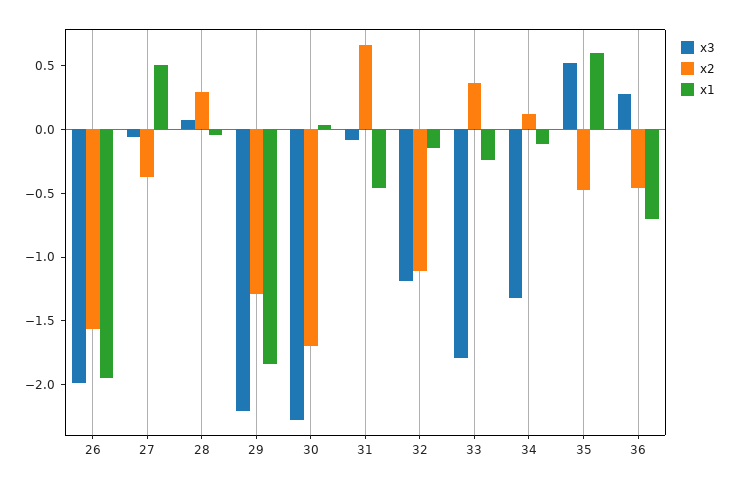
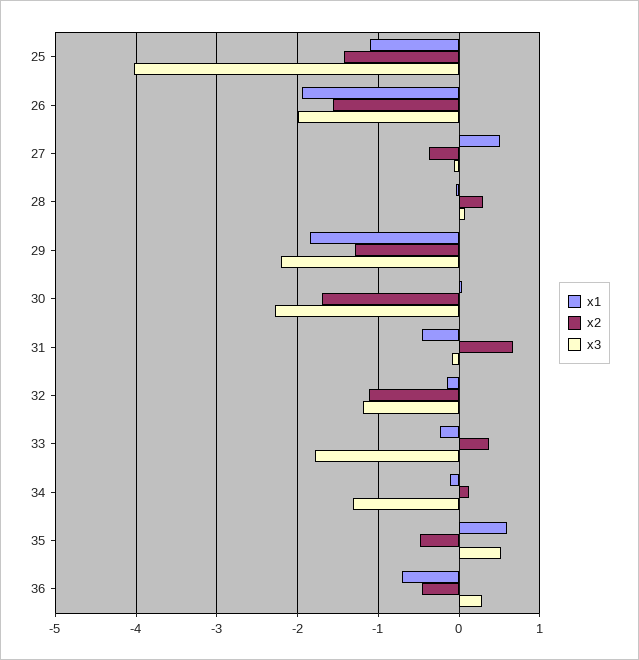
  {
    "x3": {
      "26": -2,
      "27": -0.1,
      "28": 0.1,
      "29": -2.2,
      "30": -2.3,
      "31": -0.1,
      "32": -1.2,
      "33": -1.8,
      "34": -1.3,
      "35": 0.5,
-     "36": 0.3
+     "36": 0.3,
+     "25": -4
    },
    "x2": {
      "26": -1.6,
      "27": -0.4,
      "28": 0.3,
      "29": -1.3,
      "30": -1.7,
      "31": 0.7,
      "32": -1.1,
      "33": 0.4,
      "34": 0.1,
      "35": -0.5,
-     "36": -0.5
+     "36": -0.5,
+     "25": -1.4
    },
    "x1": {
      "26": -1.9,
      "27": 0.5,
      "28": 0,
      "29": -1.8,
      "30": 0,
      "31": -0.5,
      "32": -0.1,
      "33": -0.2,
      "34": -0.1,
      "35": 0.6,
-     "36": -0.7
+     "36": -0.7,
+     "25": -1.1
    }
  }

